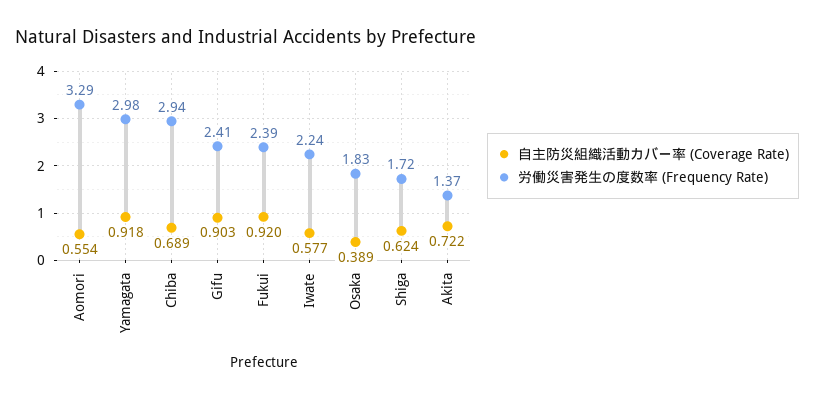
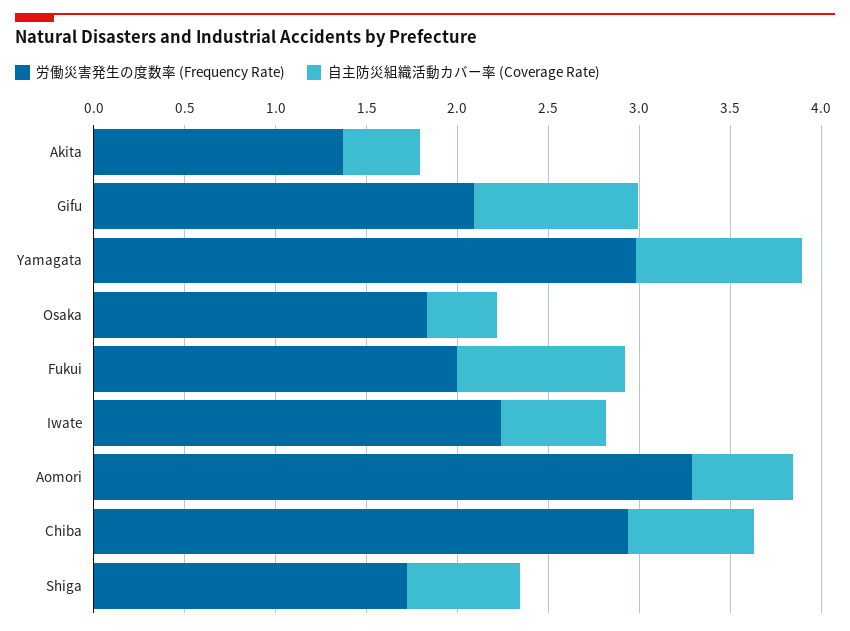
  {
    "自主防災組織活動カバー率 (Coverage Rate)": {
      "Aomori": 0.554,
      "Yamagata": 0.918,
      "Chiba": 0.689,
      "Gifu": 0.903,
      "Fukui": 0.92,
      "Iwate": 0.577,
      "Osaka": 0.389,
      "Shiga": 0.624,
-     "Akita": 0.722
+     "Akita": 0.4
    },
    "労働災害発生の度数率 (Frequency Rate)": {
      "Aomori": 3.29,
      "Yamagata": 2.98,
      "Chiba": 2.94,
-     "Gifu": 2.41,
+     "Gifu": 2.1,
-     "Fukui": 2.39,
+     "Fukui": 2,
      "Iwate": 2.24,
      "Osaka": 1.83,
      "Shiga": 1.72,
      "Akita": 1.37
    }
  }

